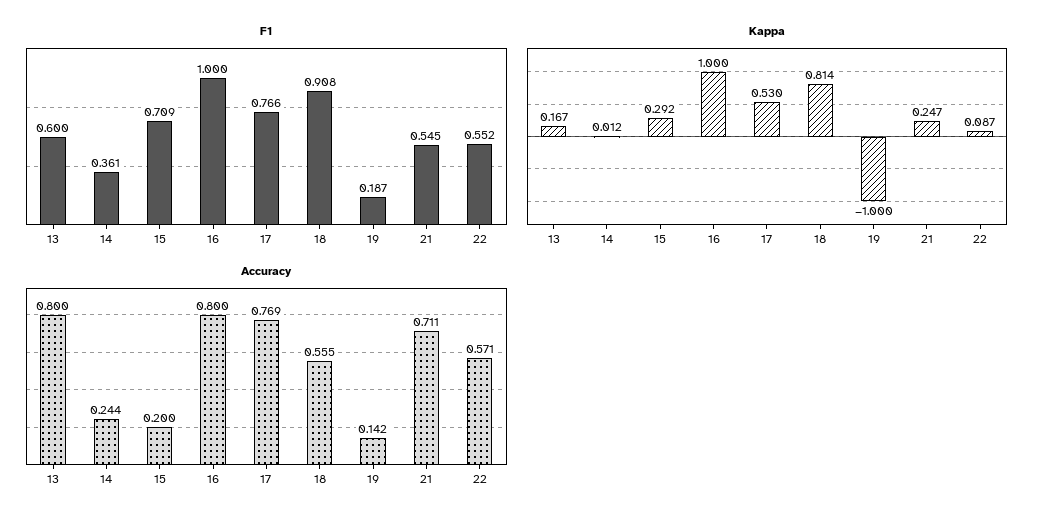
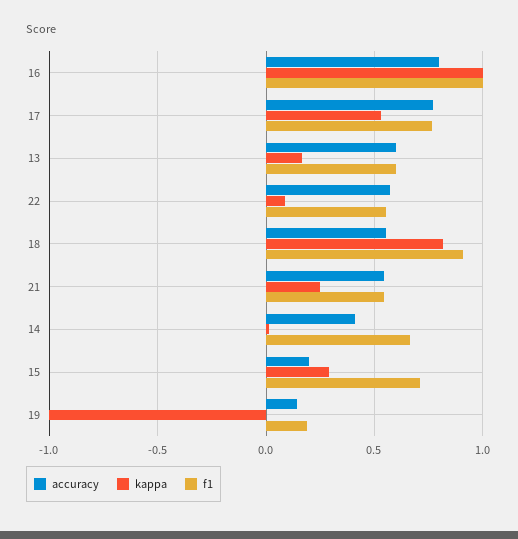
  {
    "F1": {
      "13": 0.6,
-     "14": 0.361,
+     "14": 0.65,
      "15": 0.709,
      "16": 1,
      "17": 0.766,
      "18": 0.908,
      "19": 0.187,
      "21": 0.545,
      "22": 0.552
    },
    "Kappa": {
      "13": 0.167,
      "14": 0.012,
      "15": 0.292,
      "16": 1,
      "17": 0.53,
      "18": 0.814,
      "19": -1,
      "21": 0.247,
      "22": 0.087
    },
    "Accuracy": {
-     "13": 0.8,
+     "13": 0.6,
-     "14": 0.244,
+     "14": 0.4,
      "15": 0.2,
      "16": 0.8,
      "17": 0.769,
      "18": 0.555,
      "19": 0.142,
-     "21": 0.711,
+     "21": 0.55,
      "22": 0.571
    }
  }

